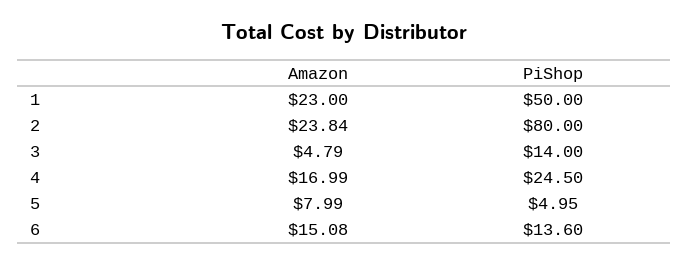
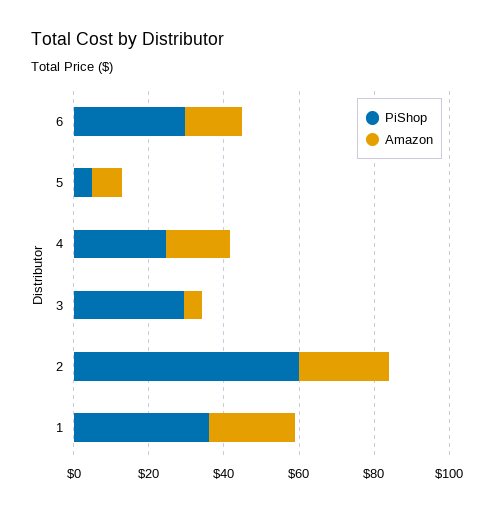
  {
    "Amazon": {
      "1": 23,
      "2": 23.84,
      "3": 4.79,
      "4": 16.99,
      "5": 7.99,
      "6": 15.08
    },
    "PiShop": {
-     "1": 50,
+     "1": 35,
-     "2": 80,
+     "2": 60,
-     "3": 14,
+     "3": 30,
      "4": 24.5,
      "5": 4.95,
-     "6": 13.6
+     "6": 30
    }
  }

